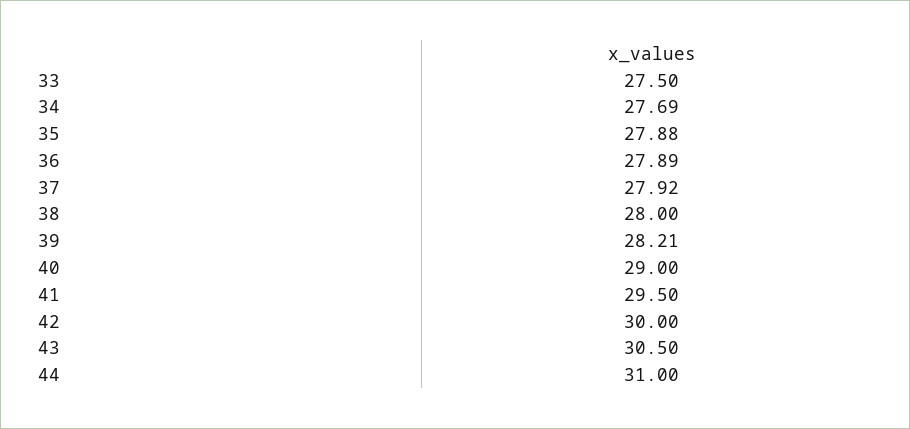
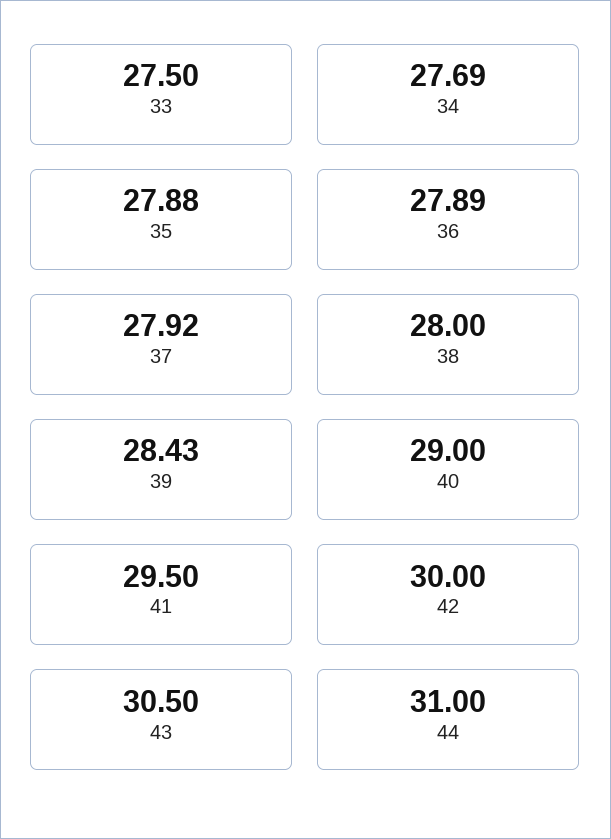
  {
    "33": 27.5,
    "34": 27.69,
    "35": 27.88,
    "36": 27.89,
    "37": 27.92,
    "38": 28,
-   "39": 28.21,
+   "39": 28.43,
    "40": 29,
    "41": 29.5,
    "42": 30,
    "43": 30.5,
    "44": 31
  }

